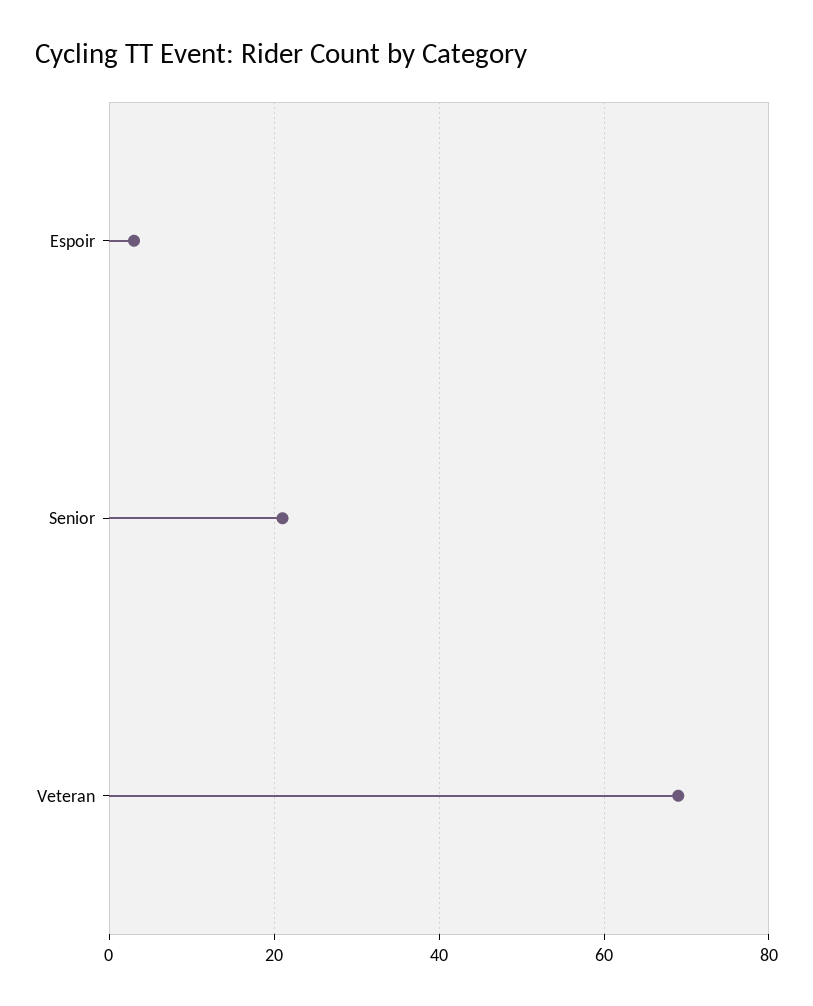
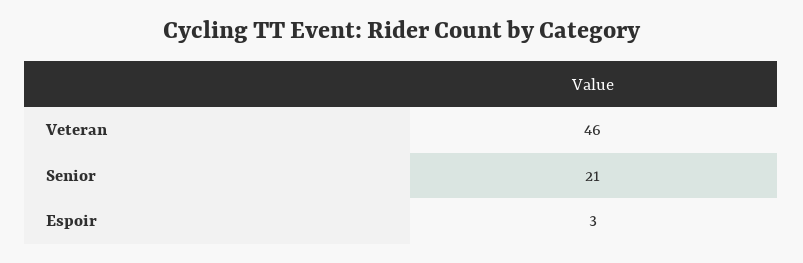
  {
    "Espoir": 3,
    "Senior": 21,
-   "Veteran": 70
+   "Veteran": 46
  }

